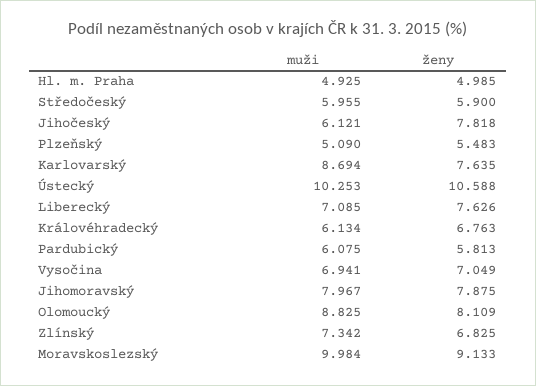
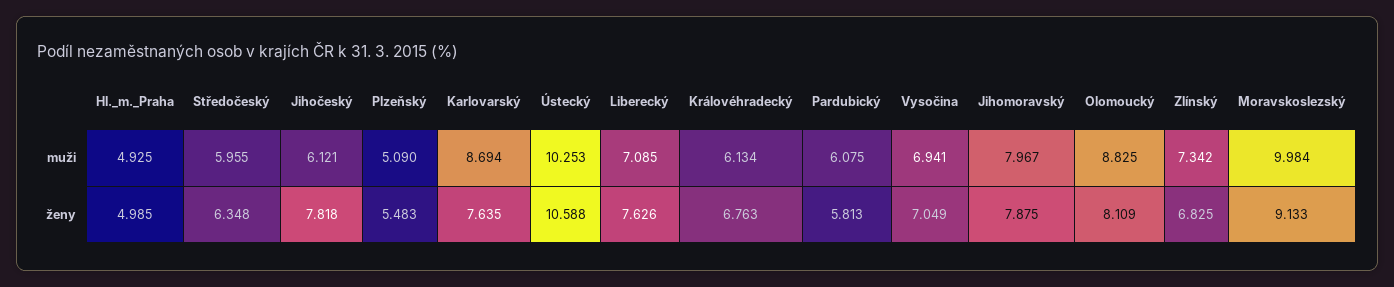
  {
    "muži": {
      "Hl. m. Praha": 4.925,
      "Středočeský": 5.955,
      "Jihočeský": 6.121,
      "Plzeňský": 5.09,
      "Karlovarský": 8.694,
      "Ústecký": 10.253,
      "Liberecký": 7.085,
      "Královéhradecký": 6.134,
      "Pardubický": 6.075,
      "Vysočina": 6.941,
      "Jihomoravský": 7.967,
      "Olomoucký": 8.825,
      "Zlínský": 7.342,
      "Moravskoslezský": 9.984
    },
    "ženy": {
      "Hl. m. Praha": 4.985,
-     "Středočeský": 5.9,
+     "Středočeský": 6.348,
      "Jihočeský": 7.818,
      "Plzeňský": 5.483,
      "Karlovarský": 7.635,
      "Ústecký": 10.588,
      "Liberecký": 7.626,
      "Královéhradecký": 6.763,
      "Pardubický": 5.813,
      "Vysočina": 7.049,
      "Jihomoravský": 7.875,
      "Olomoucký": 8.109,
      "Zlínský": 6.825,
      "Moravskoslezský": 9.133
    }
  }

